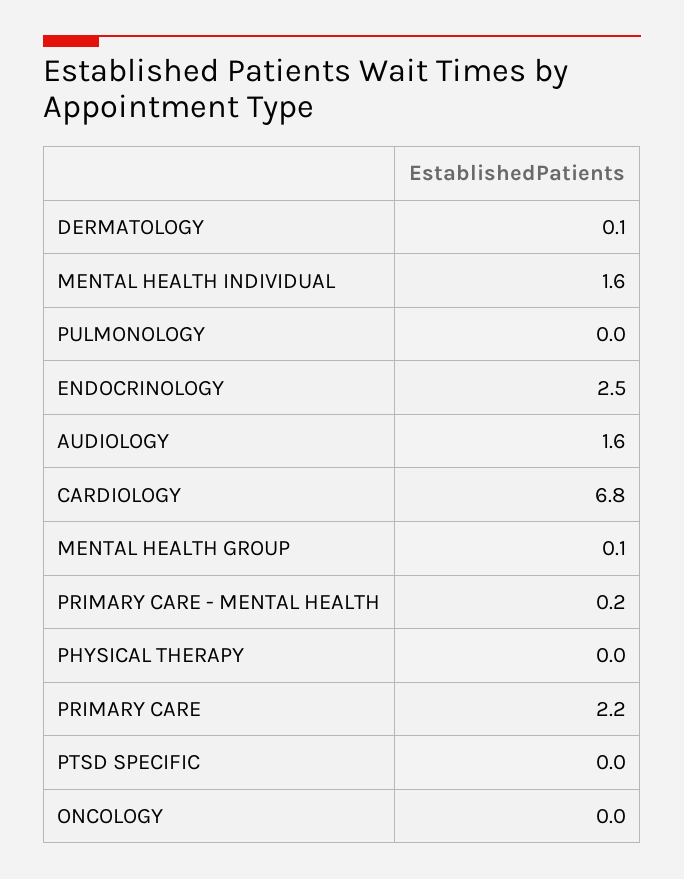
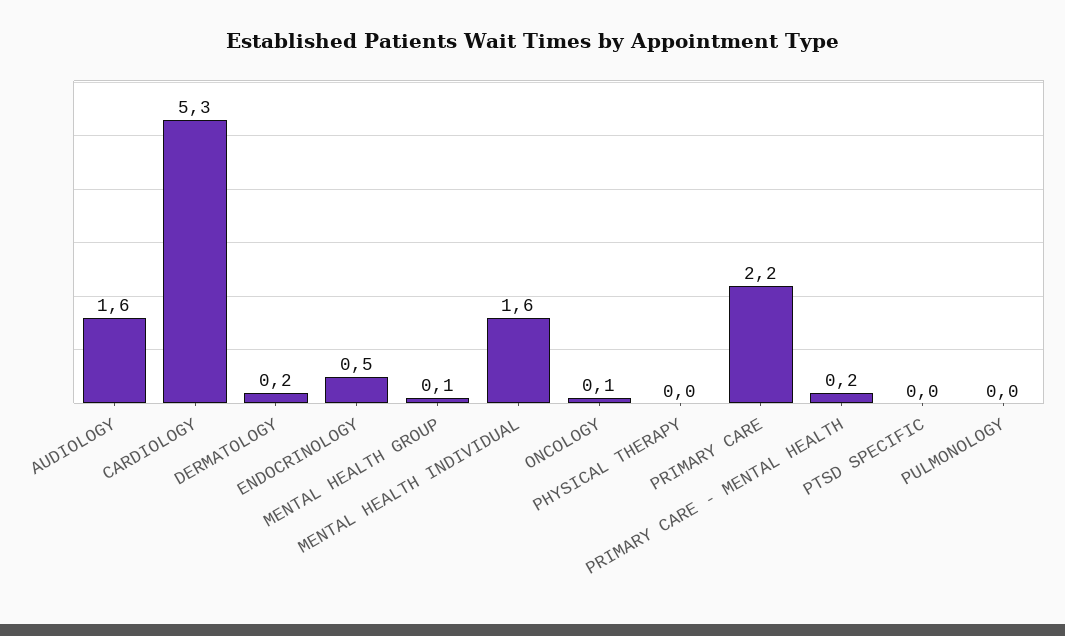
  {
-   "DERMATOLOGY": 0.1,
+   "DERMATOLOGY": 0.2,
    "MENTAL HEALTH INDIVIDUAL": 1.6,
    "PULMONOLOGY": 0,
-   "ENDOCRINOLOGY": 2.5,
+   "ENDOCRINOLOGY": 0.5,
    "AUDIOLOGY": 1.6,
-   "CARDIOLOGY": 6.8,
+   "CARDIOLOGY": 5.3,
    "MENTAL HEALTH GROUP": 0.1,
    "PRIMARY CARE - MENTAL HEALTH": 0.2,
    "PHYSICAL THERAPY": 0,
    "PRIMARY CARE": 2.2,
    "PTSD SPECIFIC": 0,
-   "ONCOLOGY": 0
+   "ONCOLOGY": 0.1
  }

